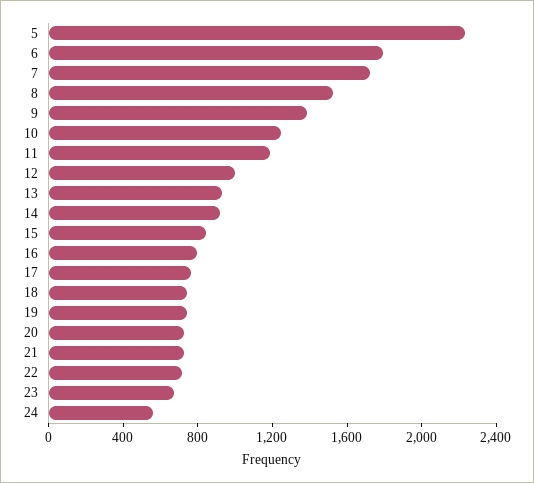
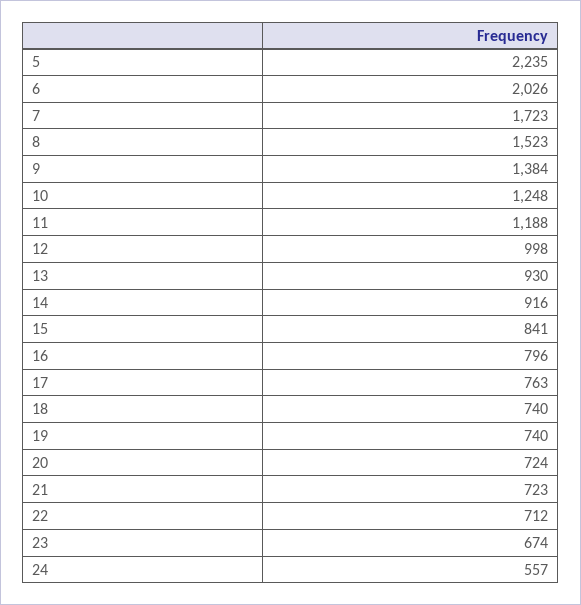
  {
    "5": 2235,
-   "6": 1800,
+   "6": 2026,
    "7": 1723,
    "8": 1523,
    "9": 1384,
    "10": 1248,
    "11": 1188,
    "12": 998,
    "13": 930,
    "14": 916,
    "15": 841,
    "16": 796,
    "17": 763,
    "18": 740,
    "19": 740,
    "20": 724,
    "21": 723,
    "22": 712,
    "23": 674,
    "24": 557
  }

